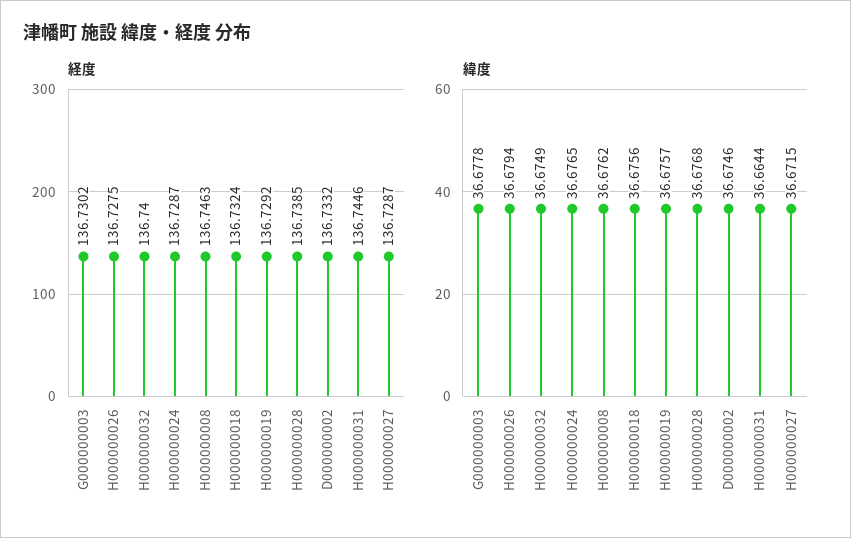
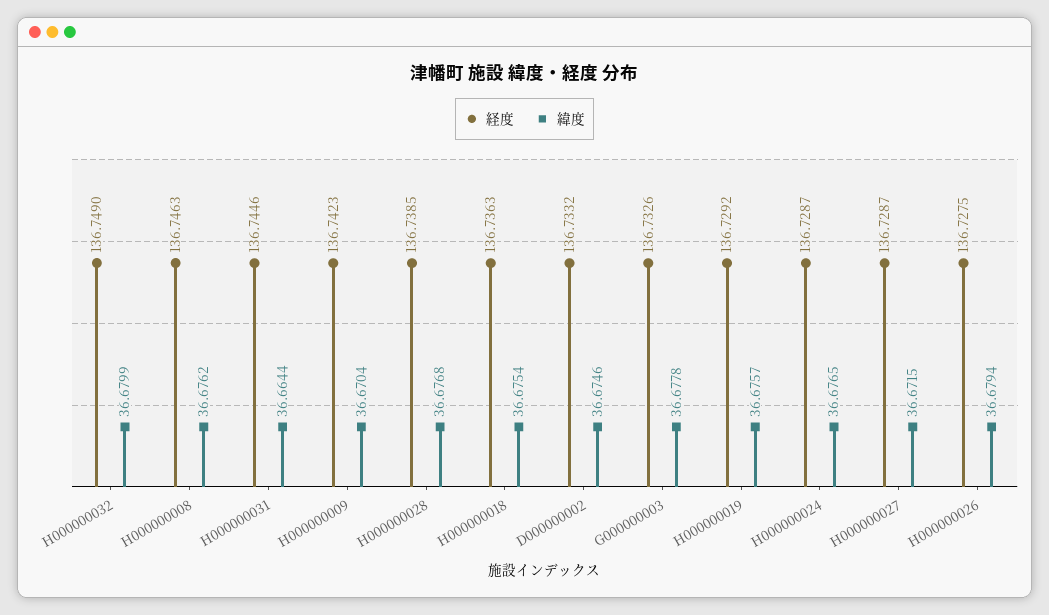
  {
    "経度": {
-     "G000000003": 136.7302,
+     "G000000003": 136.7326,
      "H000000026": 136.7275,
-     "H000000032": 136.74,
+     "H000000032": 136.749,
      "H000000024": 136.7287,
      "H000000008": 136.7463,
-     "H000000018": 136.7324,
+     "H000000018": 136.7363,
      "H000000019": 136.7292,
      "H000000028": 136.7385,
      "D000000002": 136.7332,
      "H000000031": 136.7446,
-     "H000000027": 136.7287
+     "H000000027": 136.7287,
+     "H000000009": 136.7423
    },
    "緯度": {
      "G000000003": 36.6778,
      "H000000026": 36.6794,
-     "H000000032": 36.6749,
+     "H000000032": 36.6799,
      "H000000024": 36.6765,
      "H000000008": 36.6762,
-     "H000000018": 36.6756,
+     "H000000018": 36.6754,
      "H000000019": 36.6757,
      "H000000028": 36.6768,
      "D000000002": 36.6746,
      "H000000031": 36.6644,
-     "H000000027": 36.6715
+     "H000000027": 36.6715,
+     "H000000009": 36.6704
    }
  }

